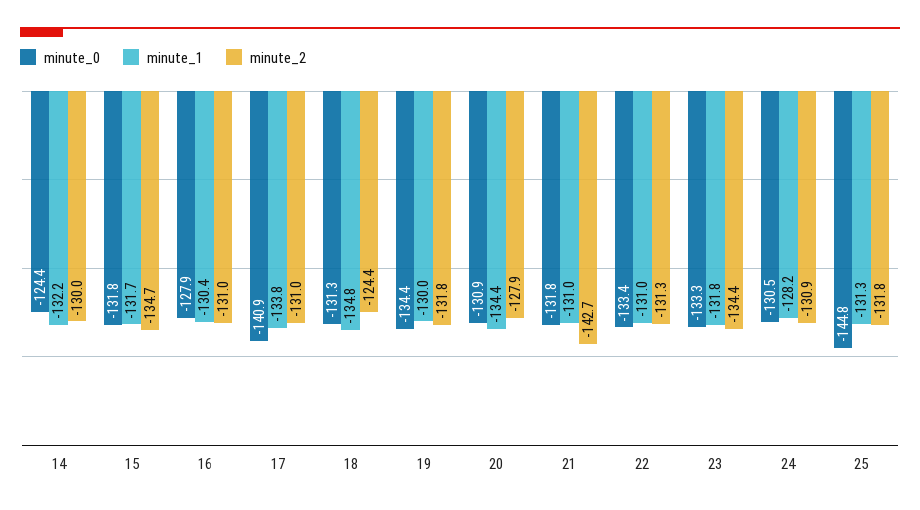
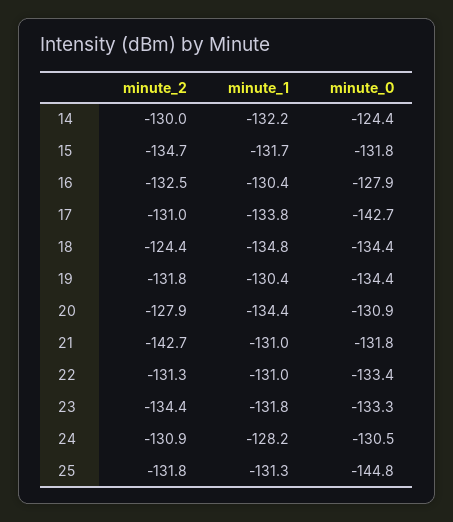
  {
    "minute_0": {
      "14": -124.4,
      "15": -131.8,
      "16": -127.9,
-     "17": -140.9,
+     "17": -142.7,
-     "18": -131.3,
+     "18": -134.4,
      "19": -134.4,
      "20": -130.9,
      "21": -131.8,
      "22": -133.4,
      "23": -133.3,
      "24": -130.5,
      "25": -144.8
    },
    "minute_1": {
      "14": -132.2,
      "15": -131.7,
      "16": -130.4,
      "17": -133.8,
      "18": -134.8,
-     "19": -130,
+     "19": -130.4,
      "20": -134.4,
      "21": -131,
      "22": -131,
      "23": -131.8,
      "24": -128.2,
      "25": -131.3
    },
    "minute_2": {
      "14": -130,
      "15": -134.7,
-     "16": -131,
+     "16": -132.5,
      "17": -131,
      "18": -124.4,
      "19": -131.8,
      "20": -127.9,
      "21": -142.7,
      "22": -131.3,
      "23": -134.4,
      "24": -130.9,
      "25": -131.8
    }
  }

